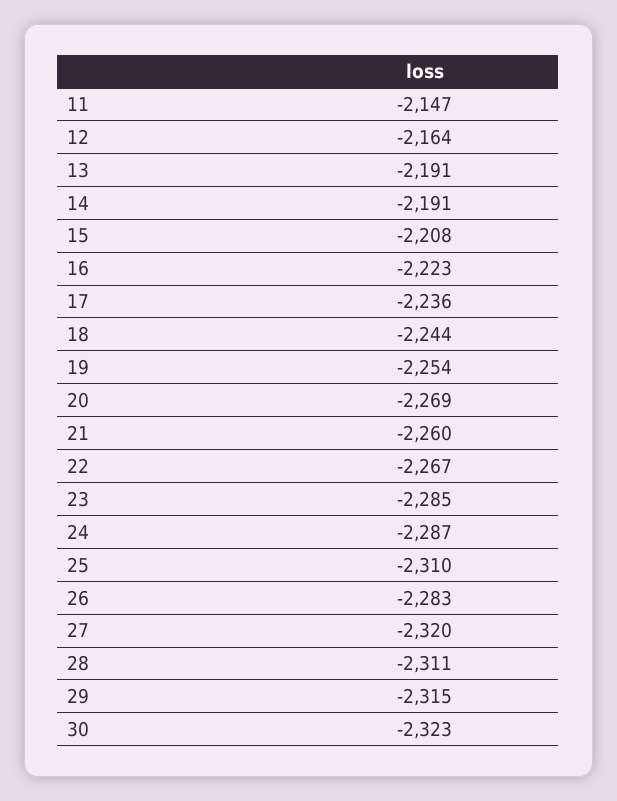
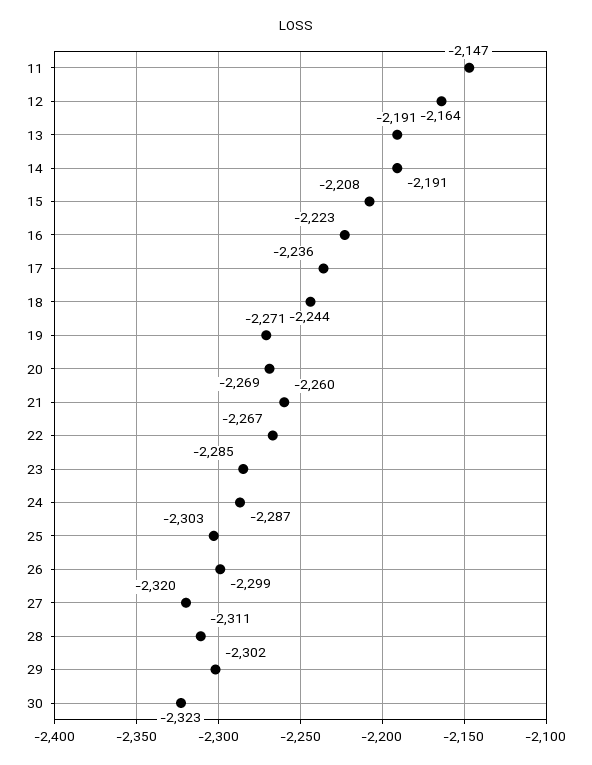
  {
    "11": -2147,
    "12": -2164,
    "13": -2191,
    "14": -2191,
    "15": -2208,
    "16": -2223,
    "17": -2236,
    "18": -2244,
-   "19": -2254,
+   "19": -2271,
    "20": -2269,
    "21": -2260,
    "22": -2267,
    "23": -2285,
    "24": -2287,
-   "25": -2310,
+   "25": -2303,
-   "26": -2283,
+   "26": -2299,
    "27": -2320,
    "28": -2311,
-   "29": -2315,
+   "29": -2302,
    "30": -2323
  }

